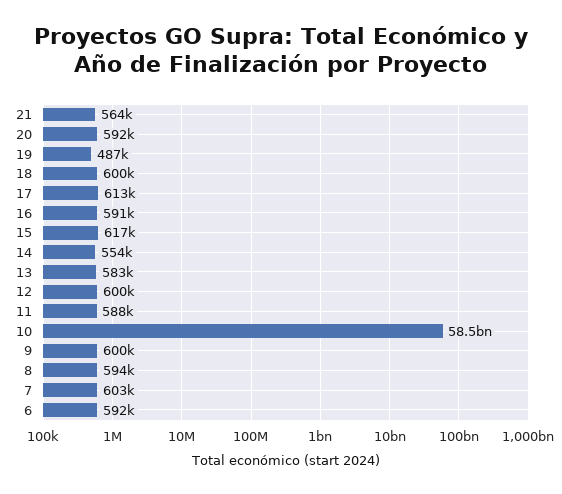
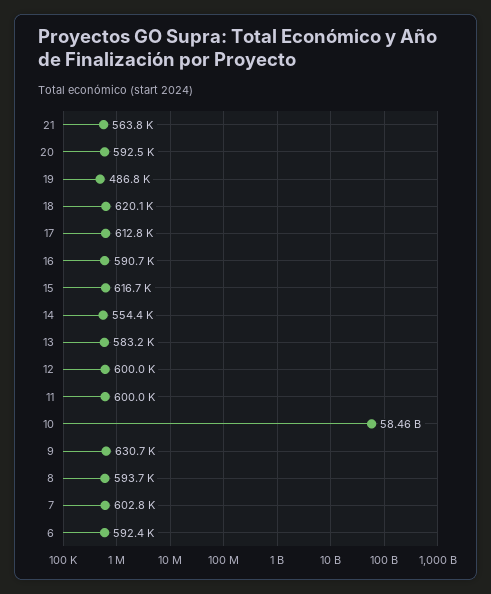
  {
    "21": 563800,
    "20": 592500,
    "19": 486800,
-   "18": 600000,
+   "18": 620100,
    "17": 612800,
    "16": 590700,
    "15": 616700,
    "14": 554400,
    "13": 583200,
    "12": 600000,
-   "11": 588000,
+   "11": 600000,
    "10": 58460000000,
-   "9": 600000,
+   "9": 630700,
    "8": 593700,
    "7": 602800,
    "6": 592400
  }

